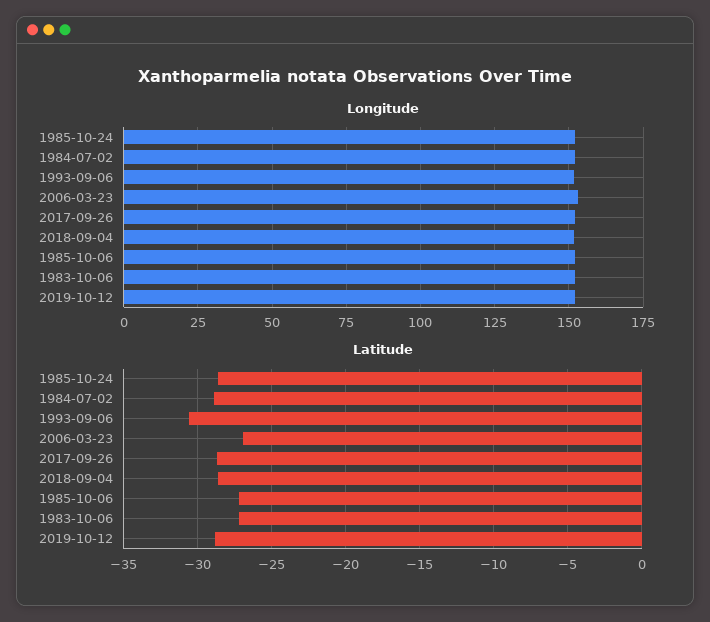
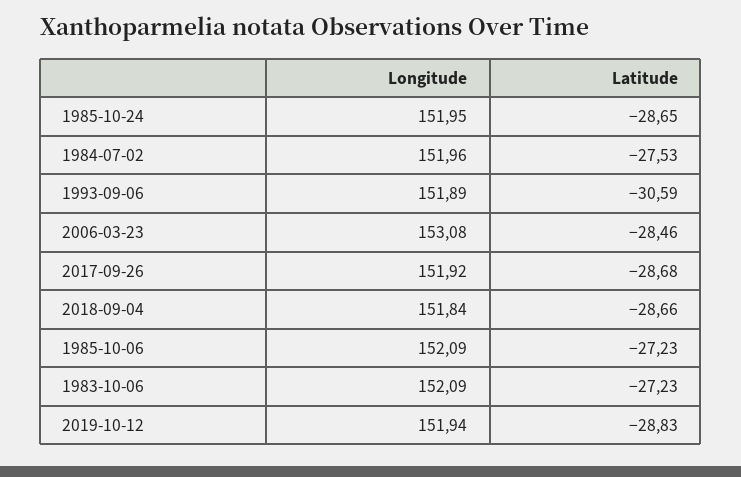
  {
    "Longitude": {
      "1985-10-24": 151.95,
      "1984-07-02": 151.96,
      "1993-09-06": 151.89,
      "2006-03-23": 153.08,
      "2017-09-26": 151.92,
      "2018-09-04": 151.84,
      "1985-10-06": 152.09,
      "1983-10-06": 152.09,
      "2019-10-12": 151.94
    },
    "Latitude": {
      "1985-10-24": -28.65,
-     "1984-07-02": -29,
+     "1984-07-02": -27.53,
      "1993-09-06": -30.59,
-     "2006-03-23": -27,
+     "2006-03-23": -28.46,
      "2017-09-26": -28.68,
      "2018-09-04": -28.66,
      "1985-10-06": -27.23,
      "1983-10-06": -27.23,
      "2019-10-12": -28.83
    }
  }

